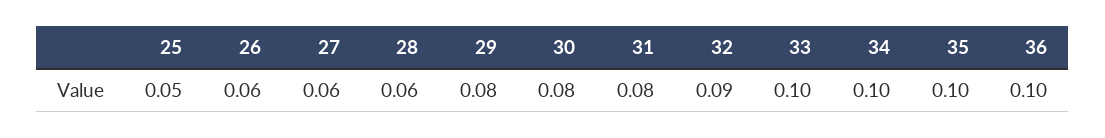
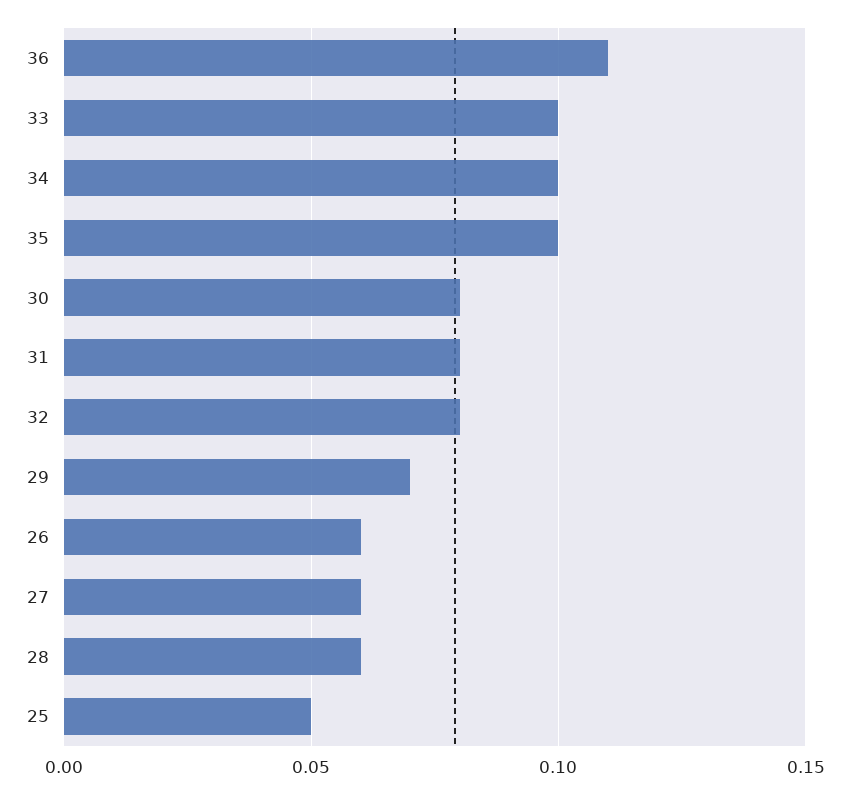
  {
    "25": 0.05,
    "26": 0.06,
    "27": 0.06,
    "28": 0.06,
-   "29": 0.08,
+   "29": 0.07,
    "30": 0.08,
    "31": 0.08,
-   "32": 0.09,
+   "32": 0.08,
    "33": 0.1,
    "34": 0.1,
    "35": 0.1,
-   "36": 0.1
+   "36": 0.11
  }

